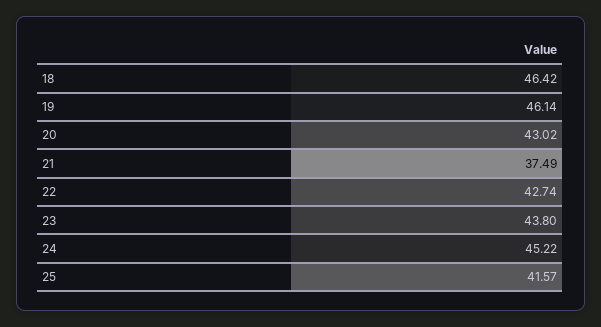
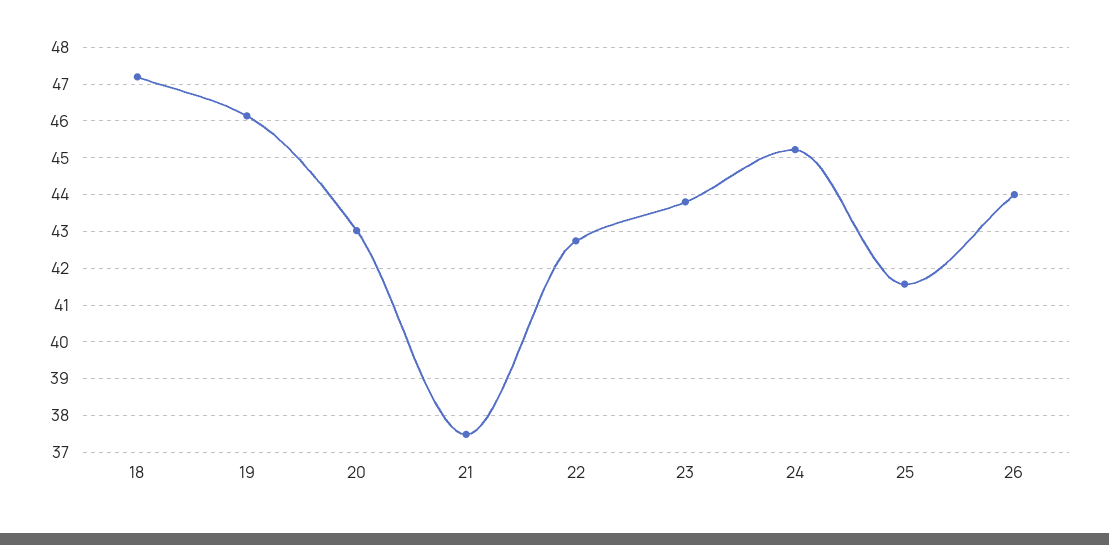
  {
-   "18": 46.42,
+   "18": 47.2,
    "19": 46.14,
    "20": 43.02,
    "21": 37.49,
    "22": 42.74,
    "23": 43.8,
    "24": 45.22,
-   "25": 41.57
+   "25": 41.57,
+   "26": 44
  }

